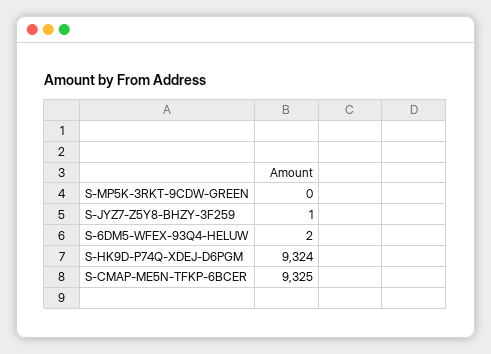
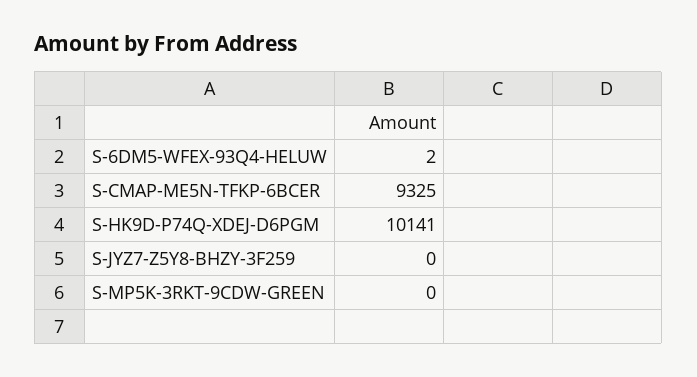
  {
    "S-MP5K-3RKT-9CDW-GREEN": 0,
-   "S-JYZ7-Z5Y8-BHZY-3F259": 1,
+   "S-JYZ7-Z5Y8-BHZY-3F259": 0,
    "S-6DM5-WFEX-93Q4-HELUW": 2,
-   "S-HK9D-P74Q-XDEJ-D6PGM": 9324,
+   "S-HK9D-P74Q-XDEJ-D6PGM": 10141,
    "S-CMAP-ME5N-TFKP-6BCER": 9325
  }

